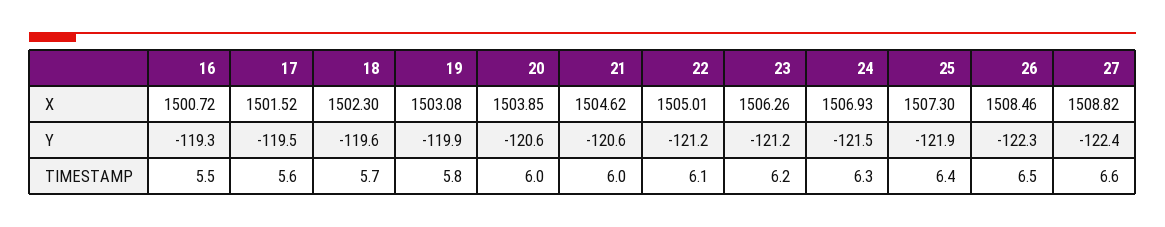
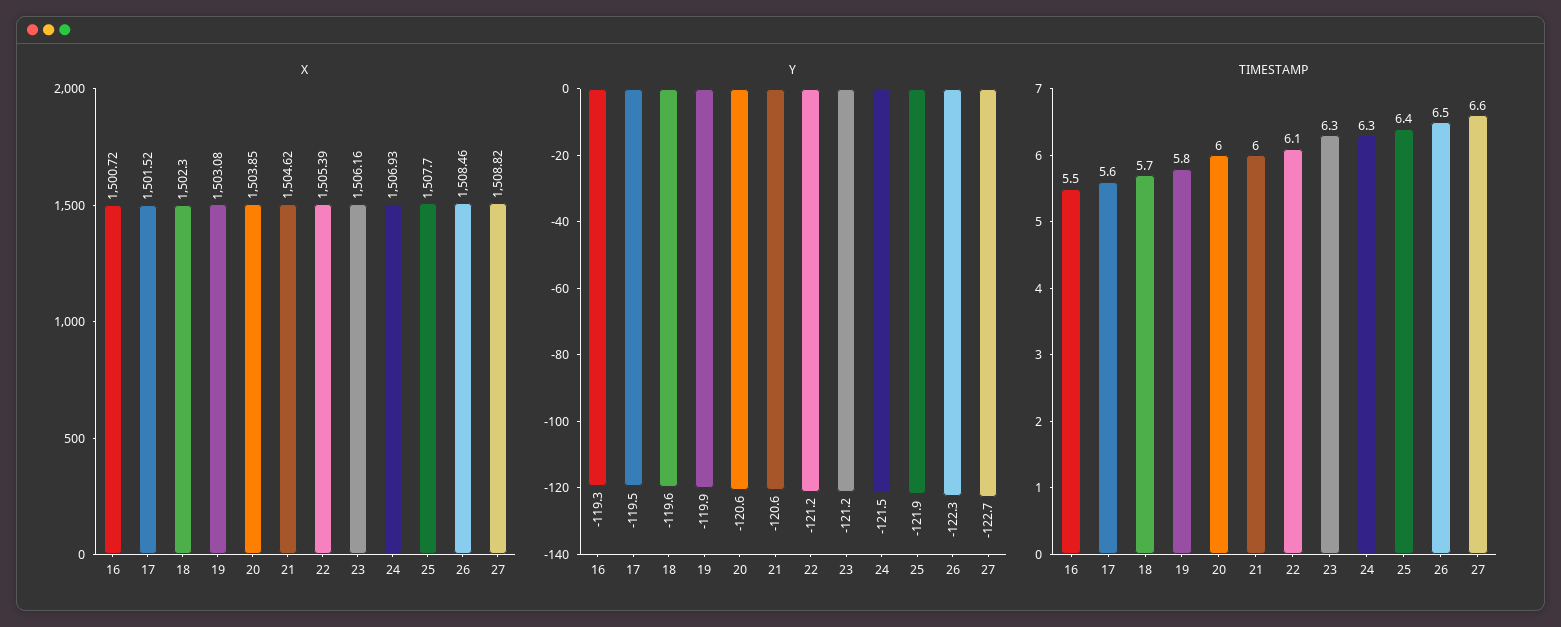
  {
    "X": {
      "16": 1500.72,
      "17": 1501.52,
      "18": 1502.3,
      "19": 1503.08,
      "20": 1503.85,
      "21": 1504.62,
-     "22": 1505.01,
+     "22": 1505.39,
-     "23": 1506.26,
+     "23": 1506.16,
      "24": 1506.93,
-     "25": 1507.3,
+     "25": 1507.7,
      "26": 1508.46,
      "27": 1508.82
    },
    "Y": {
      "16": -119.3,
      "17": -119.5,
      "18": -119.6,
      "19": -119.9,
      "20": -120.6,
      "21": -120.6,
      "22": -121.2,
      "23": -121.2,
      "24": -121.5,
      "25": -121.9,
      "26": -122.3,
-     "27": -122.4
+     "27": -122.7
    },
    "TIMESTAMP": {
      "16": 5.5,
      "17": 5.6,
      "18": 5.7,
      "19": 5.8,
      "20": 6,
      "21": 6,
      "22": 6.1,
-     "23": 6.2,
+     "23": 6.3,
      "24": 6.3,
      "25": 6.4,
      "26": 6.5,
      "27": 6.6
    }
  }

